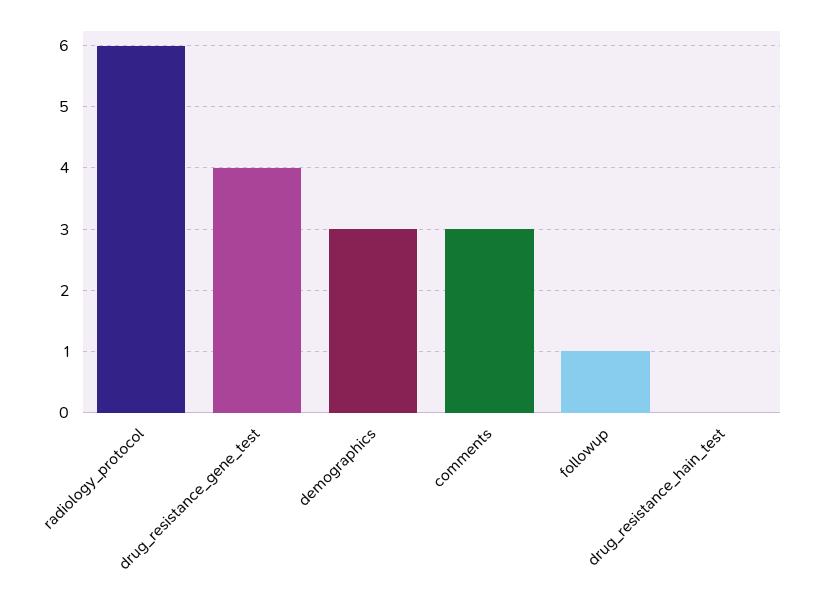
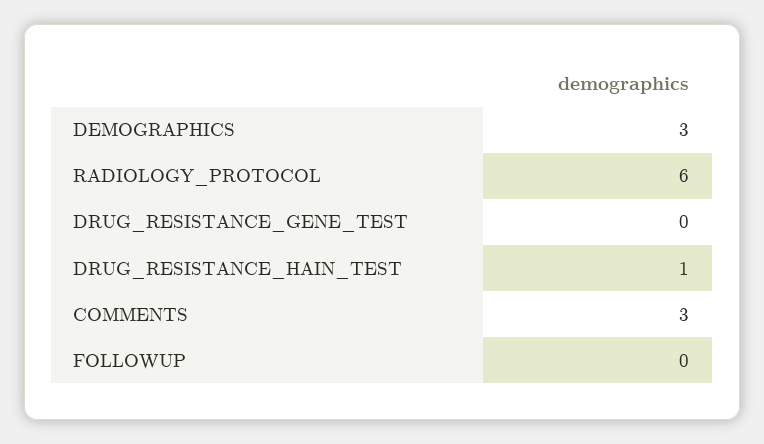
  {
    "radiology_protocol": 6,
-   "drug_resistance_gene_test": 4,
+   "drug_resistance_gene_test": 0,
    "demographics": 3,
    "comments": 3,
-   "followup": 1,
+   "followup": 0,
-   "drug_resistance_hain_test": 0
+   "drug_resistance_hain_test": 1
  }

